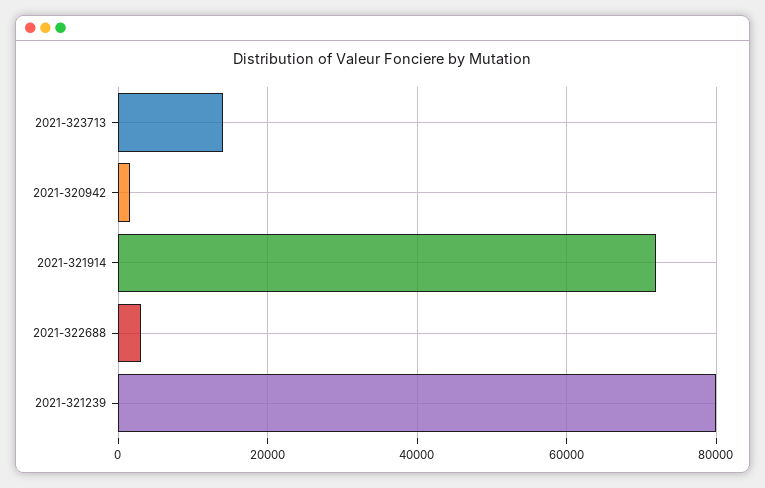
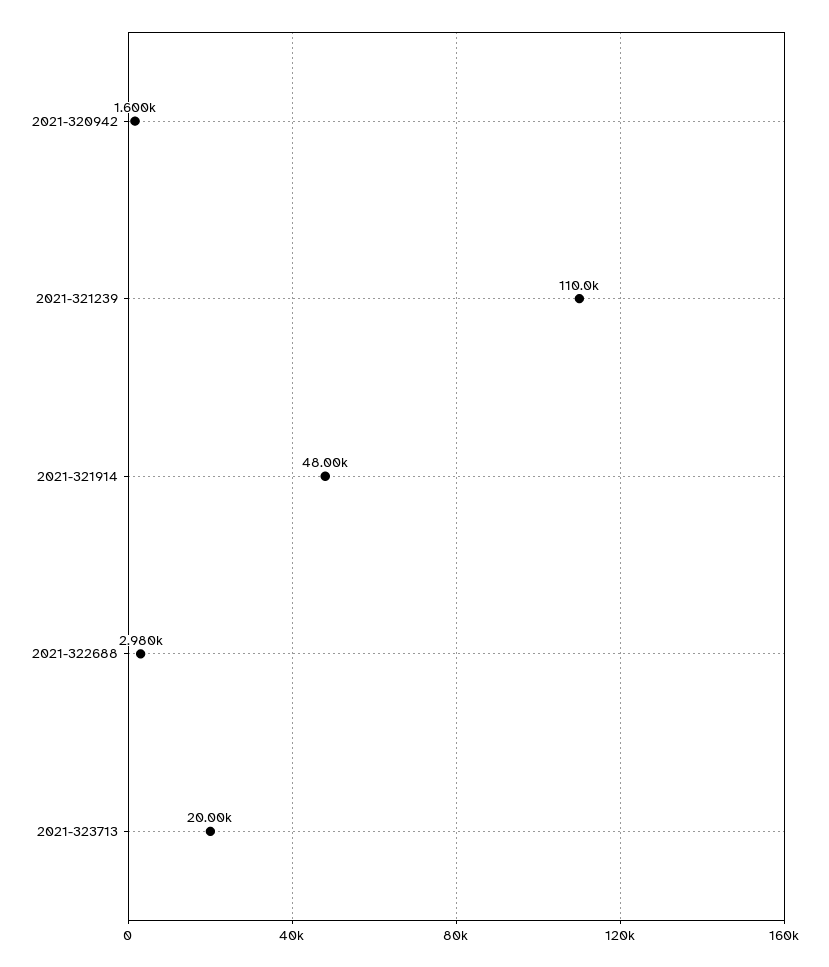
  {
-   "2021-323713": 14000,
+   "2021-323713": 20000,
    "2021-320942": 1600,
-   "2021-321914": 72000,
+   "2021-321914": 48000,
    "2021-322688": 2980,
-   "2021-321239": 80000
+   "2021-321239": 110000
  }

